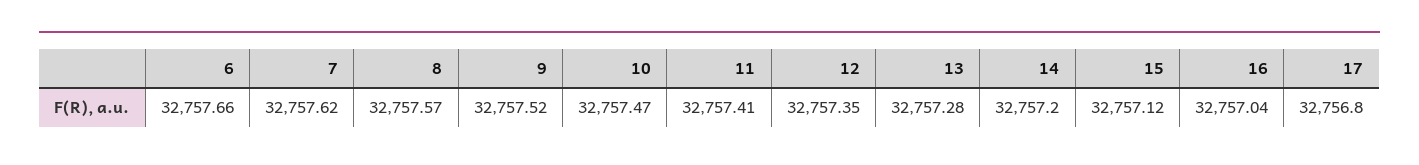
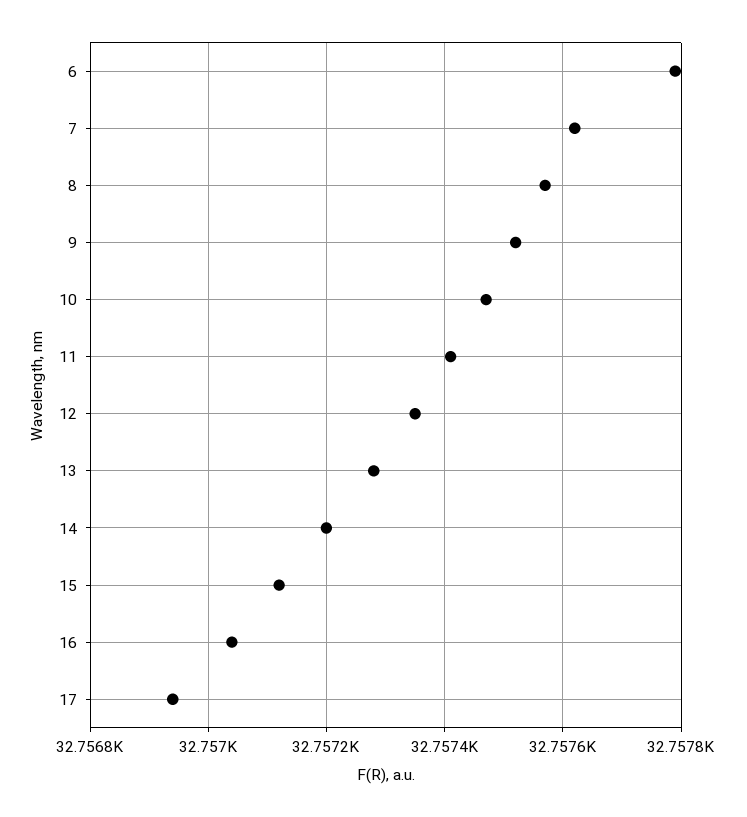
  {
-   "6": 32757.66,
+   "6": 32757.8,
    "7": 32757.62,
    "8": 32757.57,
    "9": 32757.52,
    "10": 32757.47,
    "11": 32757.41,
    "12": 32757.35,
    "13": 32757.28,
    "14": 32757.2,
    "15": 32757.12,
    "16": 32757.04,
-   "17": 32756.8
+   "17": 32756.95
  }

